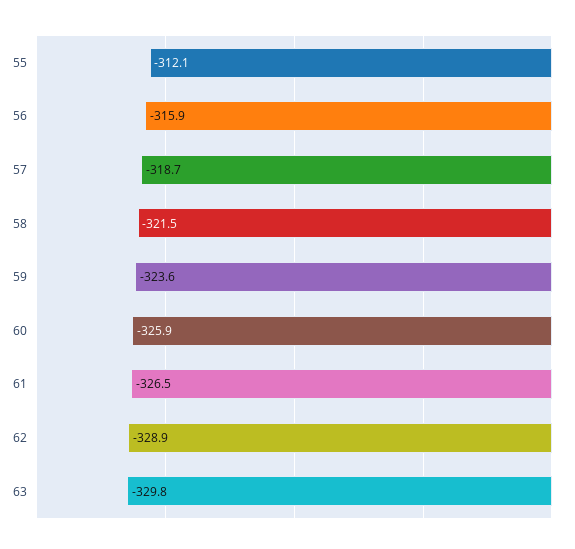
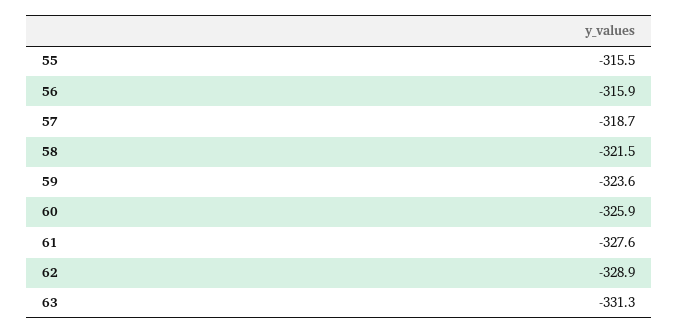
  {
-   "55": -312.1,
+   "55": -315.5,
    "56": -315.9,
    "57": -318.7,
    "58": -321.5,
    "59": -323.6,
    "60": -325.9,
-   "61": -326.5,
+   "61": -327.6,
    "62": -328.9,
-   "63": -329.8
+   "63": -331.3
  }

